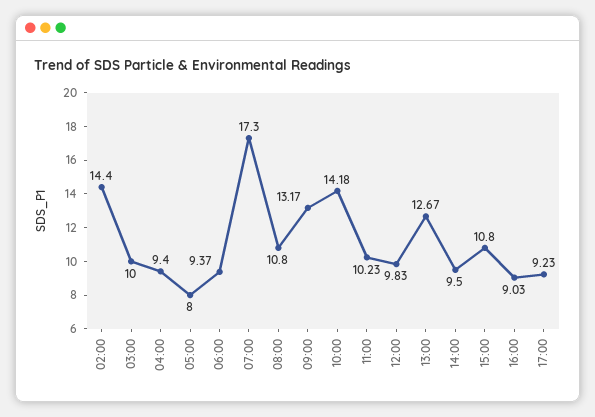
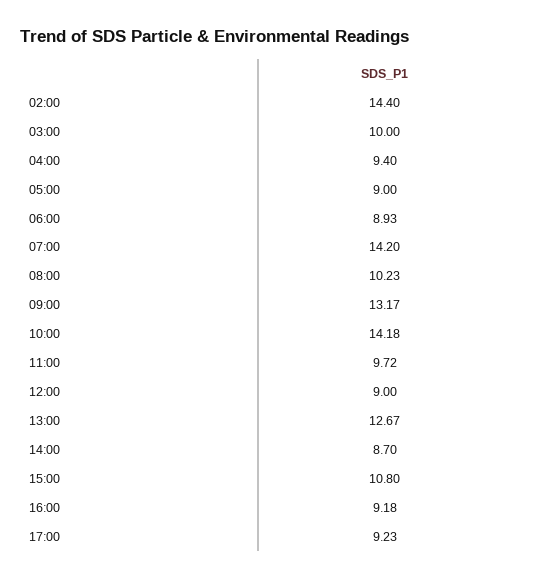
  {
    "02:00": 14.4,
    "03:00": 10,
    "04:00": 9.4,
-   "05:00": 8,
+   "05:00": 9,
-   "06:00": 9.37,
+   "06:00": 8.93,
-   "07:00": 17.3,
+   "07:00": 14.2,
-   "08:00": 10.8,
+   "08:00": 10.23,
    "09:00": 13.17,
    "10:00": 14.18,
-   "11:00": 10.23,
+   "11:00": 9.72,
-   "12:00": 9.83,
+   "12:00": 9,
    "13:00": 12.67,
-   "14:00": 9.5,
+   "14:00": 8.7,
    "15:00": 10.8,
-   "16:00": 9.03,
+   "16:00": 9.18,
    "17:00": 9.23
  }

